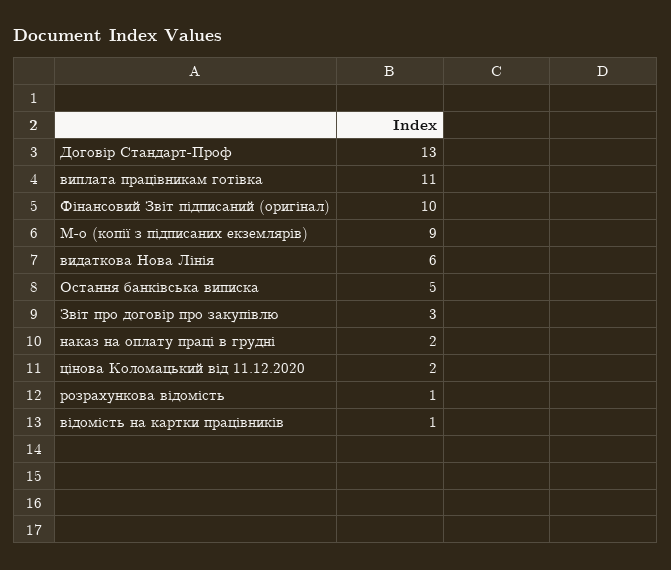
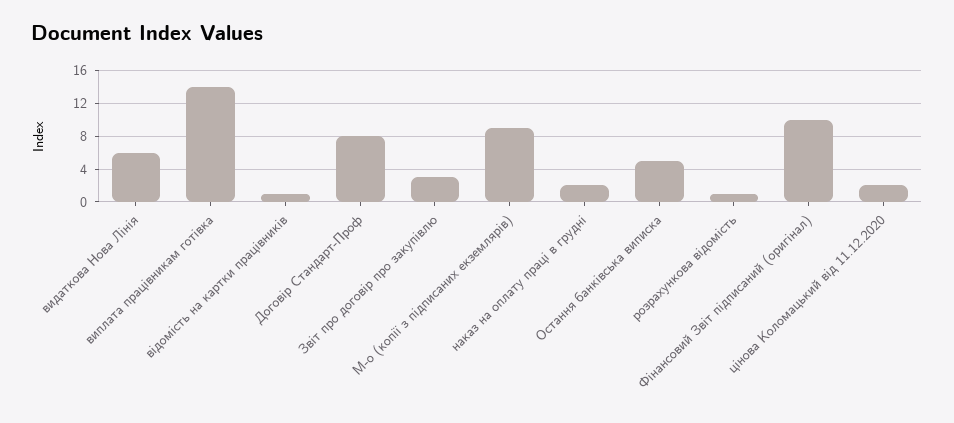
  {
-   "Договір Стандарт-Проф": 13,
+   "Договір Стандарт-Проф": 8,
-   "виплата працівникам готівка": 11,
+   "виплата працівникам готівка": 14,
    "Фінансовий Звіт підписаний (оригінал)": 10,
    "М-о (копії з підписаних екземлярів)": 9,
    "видаткова Нова Лінія": 6,
    "Остання банківська виписка": 5,
    "Звіт про договір про закупівлю": 3,
    "наказ на оплату праці в грудні": 2,
    "цінова Коломацький від 11.12.2020": 2,
    "розрахункова відомість": 1,
    "відомість на картки працівників": 1
  }

